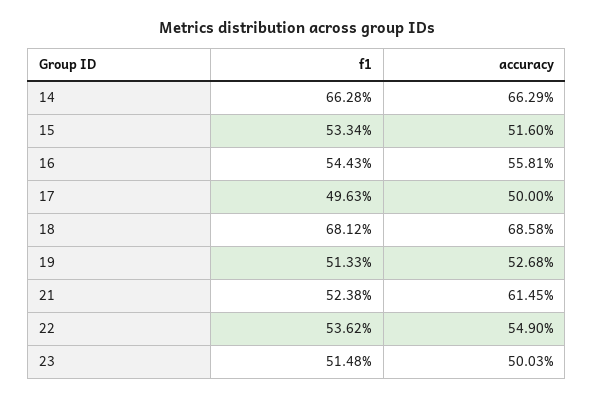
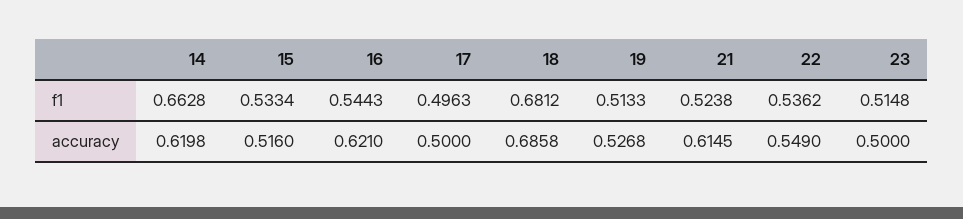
  {
    "f1": {
      "14": 0.6628,
      "15": 0.5334,
      "16": 0.5443,
      "17": 0.4963,
      "18": 0.6812,
      "19": 0.5133,
      "21": 0.5238,
      "22": 0.5362,
      "23": 0.5148
    },
    "accuracy": {
-     "14": 0.6629,
+     "14": 0.6198,
      "15": 0.516,
-     "16": 0.5581,
+     "16": 0.621,
      "17": 0.5,
      "18": 0.6858,
      "19": 0.5268,
      "21": 0.6145,
      "22": 0.549,
-     "23": 0.5003
+     "23": 0.5
    }
  }

